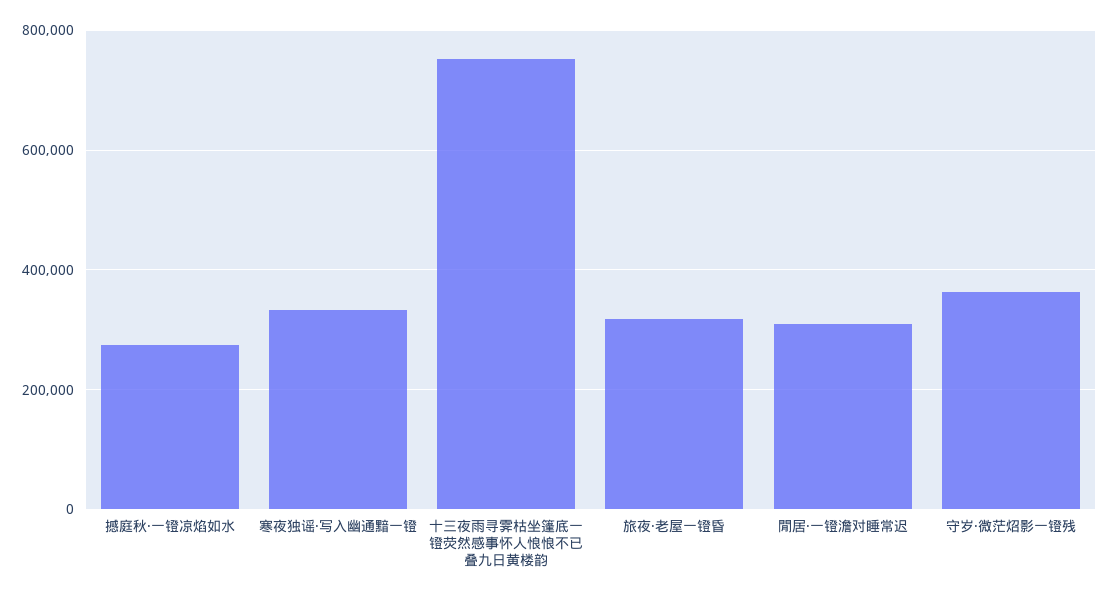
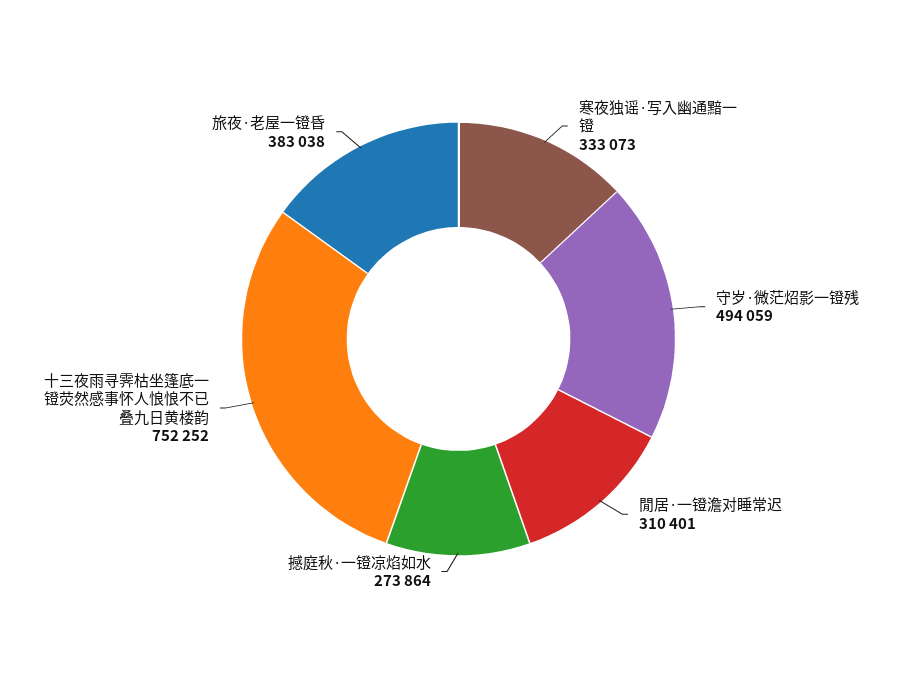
  {
    "撼庭秋·一镫凉焰如水": 273864,
    "寒夜独谣·写入幽通黯一镫": 333073,
    "十三夜雨寻霁枯坐篷底一镫荧然感事怀人悢悢不已叠九日黄楼韵": 752252,
-   "旅夜·老屋一镫昏": 320000,
+   "旅夜·老屋一镫昏": 383038,
    "閒居·一镫澹对睡常迟": 310401,
-   "守岁·微茫炤影一镫残": 360000
+   "守岁·微茫炤影一镫残": 494059
  }

